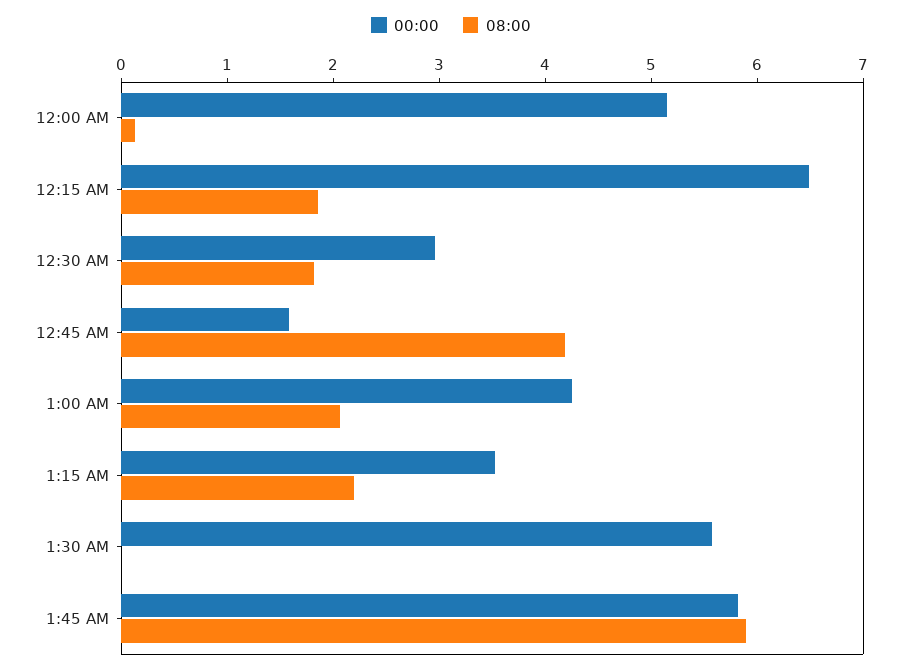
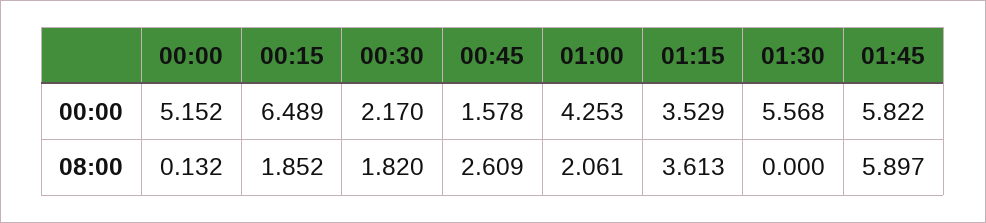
  {
    "00:00": {
      "12:00 AM": 5.152,
      "12:15 AM": 6.489,
-     "12:30 AM": 3,
+     "12:30 AM": 2.17,
      "12:45 AM": 1.578,
      "1:00 AM": 4.253,
      "1:15 AM": 3.529,
      "1:30 AM": 5.568,
      "1:45 AM": 5.822
    },
    "08:00": {
      "12:00 AM": 0.132,
      "12:15 AM": 1.852,
      "12:30 AM": 1.82,
-     "12:45 AM": 4.2,
+     "12:45 AM": 2.609,
      "1:00 AM": 2.061,
-     "1:15 AM": 2.2,
+     "1:15 AM": 3.613,
      "1:30 AM": 0,
      "1:45 AM": 5.897
    }
  }

